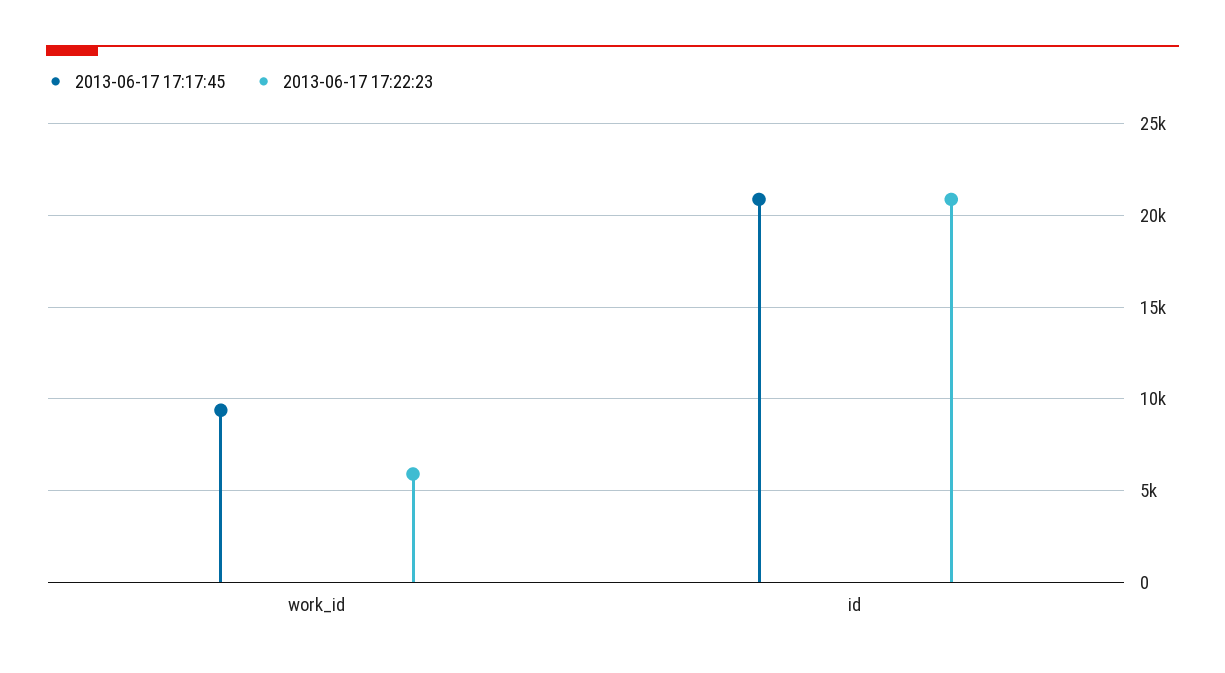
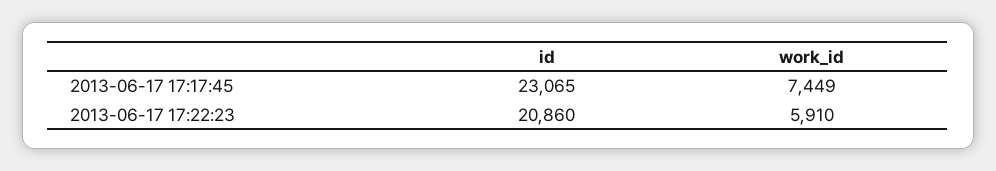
  {
    "2013-06-17 17:17:45": {
-     "work_id": 9500,
+     "work_id": 7449,
-     "id": 21000
+     "id": 23065
    },
    "2013-06-17 17:22:23": {
      "work_id": 5910,
      "id": 20860
    }
  }

